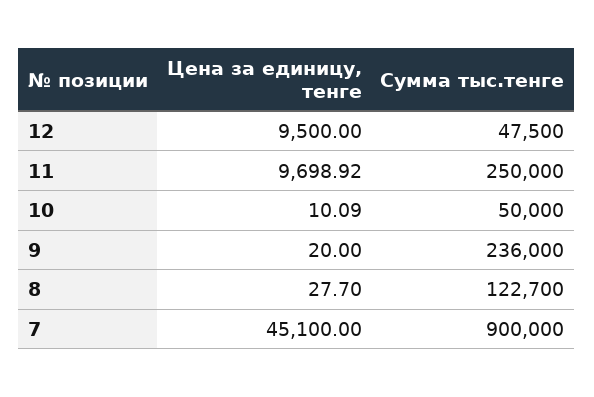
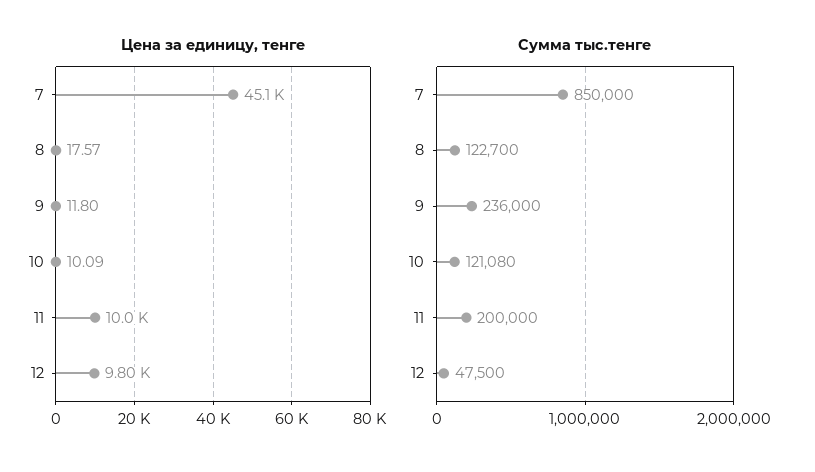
  {
    "Цена за единицу, тенге": {
-     "12": 9500,
+     "12": 9800,
-     "11": 9698.92,
+     "11": 10000,
      "10": 10.09,
-     "9": 20,
+     "9": 11.8,
-     "8": 27.7,
+     "8": 17.57,
      "7": 45100
    },
    "Сумма тыс.тенге": {
      "12": 47500,
-     "11": 250000,
+     "11": 200000,
-     "10": 50000,
+     "10": 121080,
      "9": 236000,
      "8": 122700,
-     "7": 900000
+     "7": 850000
    }
  }

